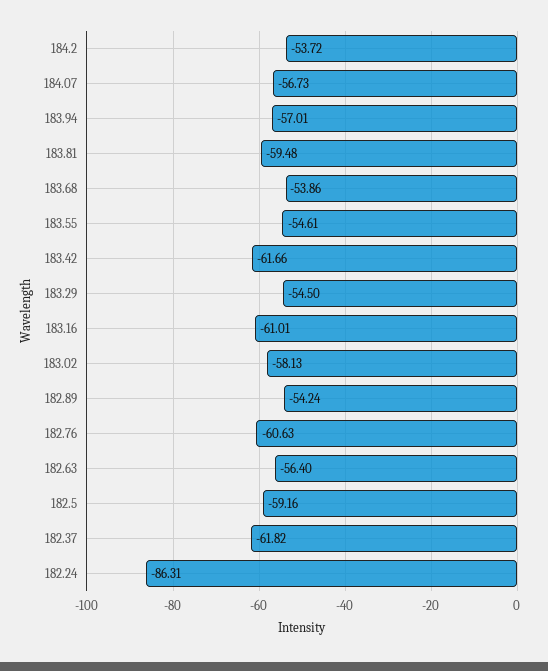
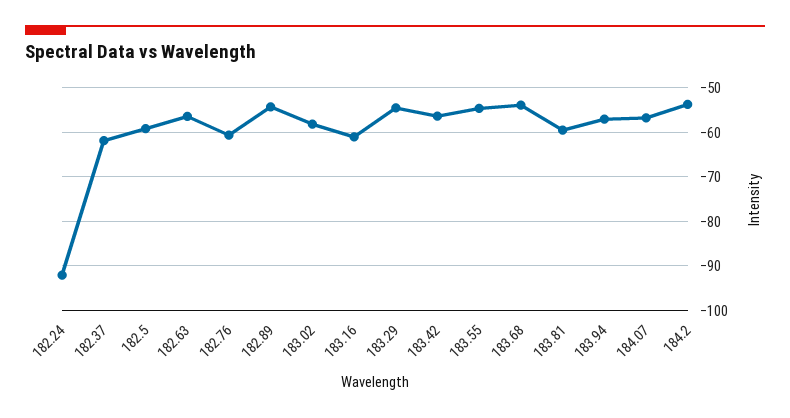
  {
    "184.2": -53.72,
    "184.07": -56.73,
    "183.94": -57.01,
    "183.81": -59.48,
    "183.68": -53.86,
    "183.55": -54.61,
-   "183.42": -61.66,
+   "183.42": -56,
    "183.29": -54.5,
    "183.16": -61.01,
    "183.02": -58.13,
    "182.89": -54.24,
    "182.76": -60.63,
    "182.63": -56.4,
    "182.5": -59.16,
    "182.37": -61.82,
-   "182.24": -86.31
+   "182.24": -92
  }

